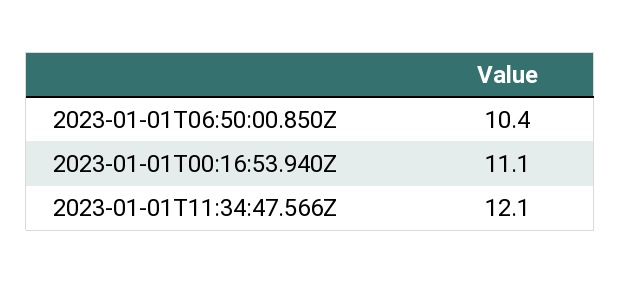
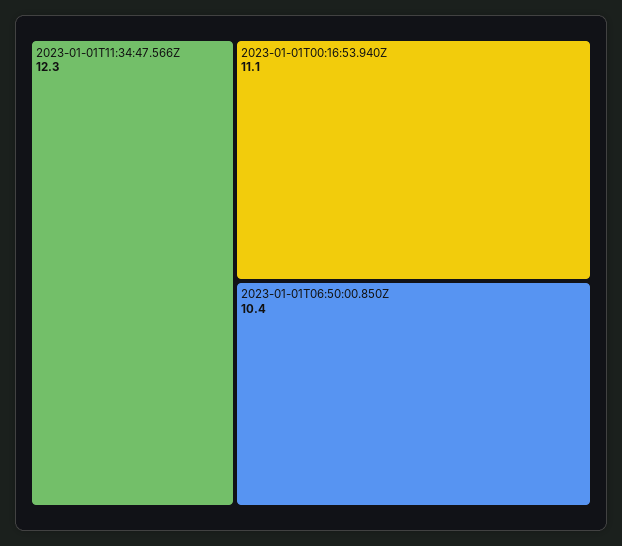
  {
    "2023-01-01T06:50:00.850Z": 10.4,
    "2023-01-01T00:16:53.940Z": 11.1,
-   "2023-01-01T11:34:47.566Z": 12.1
+   "2023-01-01T11:34:47.566Z": 12.3
  }

